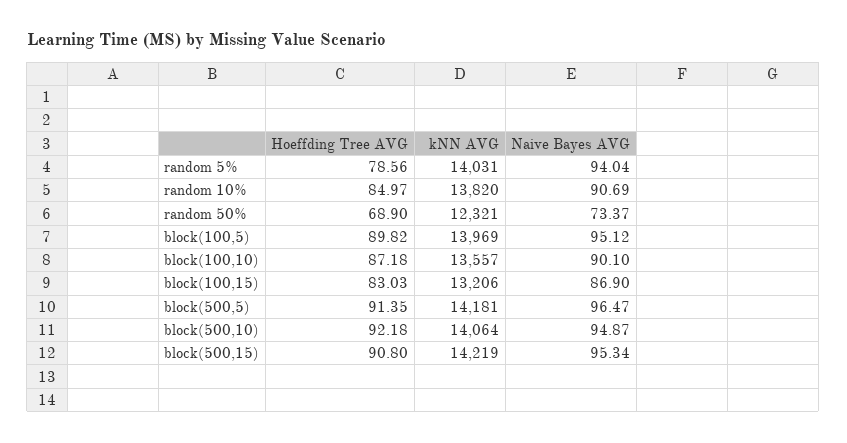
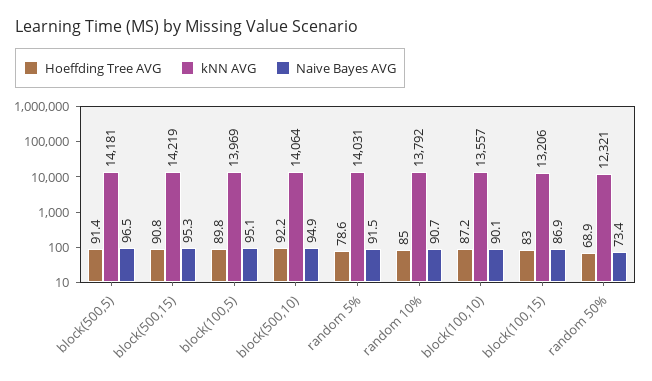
  {
    "Hoeffding Tree AVG": {
      "random 5%": 78.56,
      "random 10%": 84.97,
      "random 50%": 68.9,
      "block(100,5)": 89.82,
      "block(100,10)": 87.18,
      "block(100,15)": 83.03,
      "block(500,5)": 91.35,
      "block(500,10)": 92.18,
      "block(500,15)": 90.8
    },
    "kNN AVG": {
      "random 5%": 14031,
-     "random 10%": 13820,
+     "random 10%": 13792,
      "random 50%": 12321,
      "block(100,5)": 13969,
      "block(100,10)": 13557,
      "block(100,15)": 13206,
      "block(500,5)": 14181,
      "block(500,10)": 14064,
      "block(500,15)": 14219
    },
    "Naive Bayes AVG": {
-     "random 5%": 94.04,
+     "random 5%": 91.5,
      "random 10%": 90.69,
      "random 50%": 73.37,
      "block(100,5)": 95.12,
      "block(100,10)": 90.1,
      "block(100,15)": 86.9,
      "block(500,5)": 96.47,
      "block(500,10)": 94.87,
      "block(500,15)": 95.34
    }
  }

